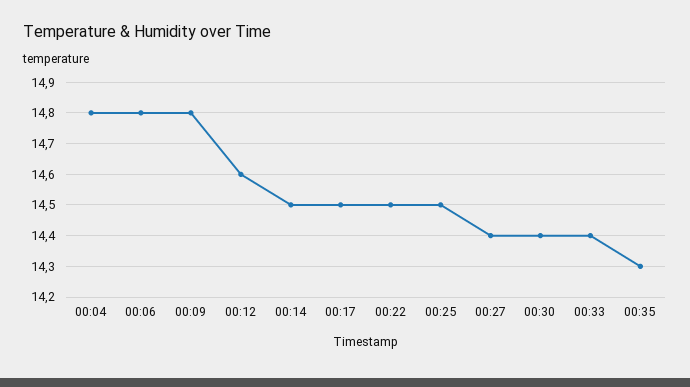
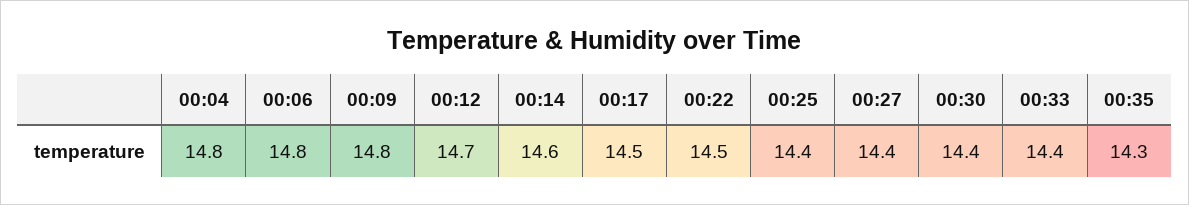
  {
    "00:04": 14.8,
    "00:06": 14.8,
    "00:09": 14.8,
-   "00:12": 14.6,
+   "00:12": 14.7,
-   "00:14": 14.5,
+   "00:14": 14.6,
    "00:17": 14.5,
    "00:22": 14.5,
-   "00:25": 14.5,
+   "00:25": 14.4,
    "00:27": 14.4,
    "00:30": 14.4,
    "00:33": 14.4,
    "00:35": 14.3
  }

